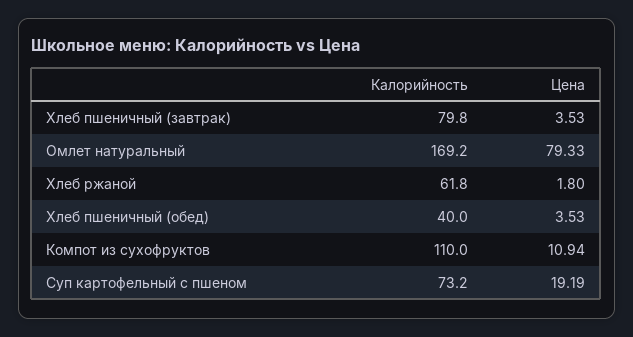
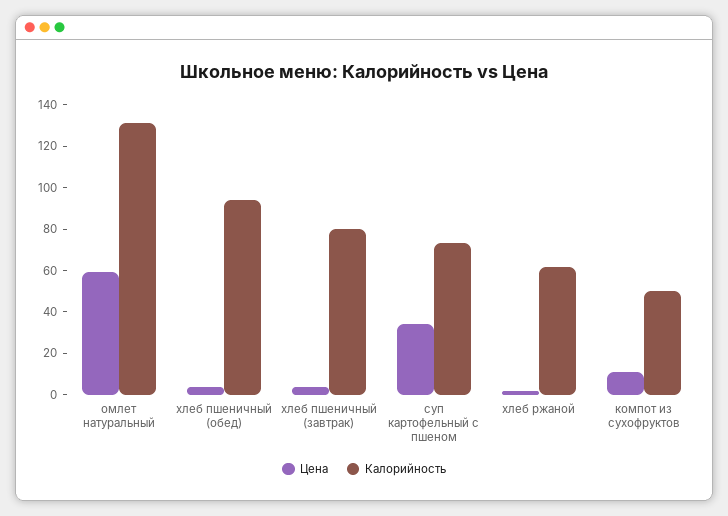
  {
    "Калорийность": {
      "Хлеб пшеничный (завтрак)": 79.8,
-     "Омлет натуральный": 169.2,
+     "Омлет натуральный": 130,
      "Хлеб ржаной": 61.8,
-     "Хлеб пшеничный (обед)": 40,
+     "Хлеб пшеничный (обед)": 95,
-     "Компот из сухофруктов": 110,
+     "Компот из сухофруктов": 50,
      "Суп картофельный с пшеном": 73.2
    },
    "Цена": {
      "Хлеб пшеничный (завтрак)": 3.53,
-     "Омлет натуральный": 79.33,
+     "Омлет натуральный": 60,
      "Хлеб ржаной": 1.8,
      "Хлеб пшеничный (обед)": 3.53,
      "Компот из сухофруктов": 10.94,
-     "Суп картофельный с пшеном": 19.19
+     "Суп картофельный с пшеном": 35
    }
  }

